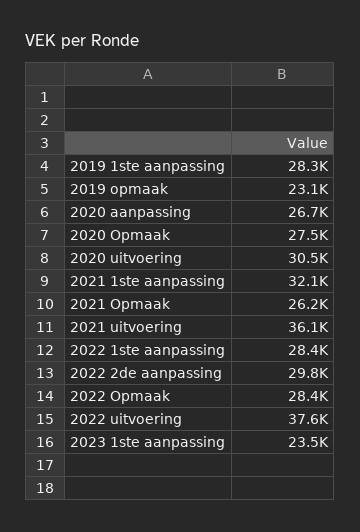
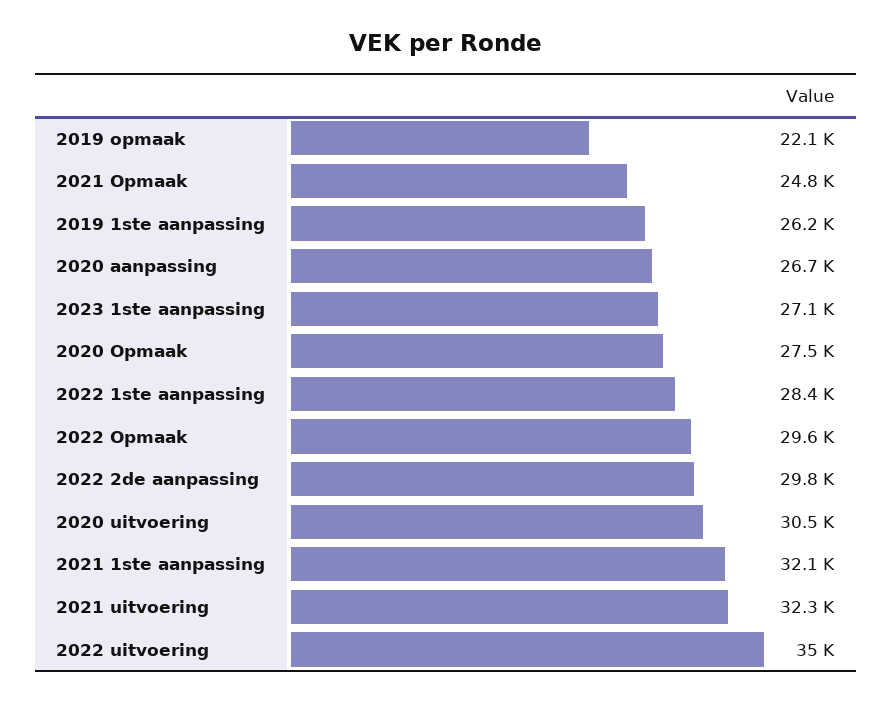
  {
-   "2019 1ste aanpassing": 28300,
+   "2019 1ste aanpassing": 26200,
-   "2019 opmaak": 23100,
+   "2019 opmaak": 22100,
    "2020 aanpassing": 26700,
    "2020 Opmaak": 27500,
    "2020 uitvoering": 30500,
    "2021 1ste aanpassing": 32100,
-   "2021 Opmaak": 26200,
+   "2021 Opmaak": 24800,
-   "2021 uitvoering": 36100,
+   "2021 uitvoering": 32300,
    "2022 1ste aanpassing": 28400,
    "2022 2de aanpassing": 29800,
-   "2022 Opmaak": 28400,
+   "2022 Opmaak": 29600,
-   "2022 uitvoering": 37600,
+   "2022 uitvoering": 35000,
-   "2023 1ste aanpassing": 23500
+   "2023 1ste aanpassing": 27100
  }

